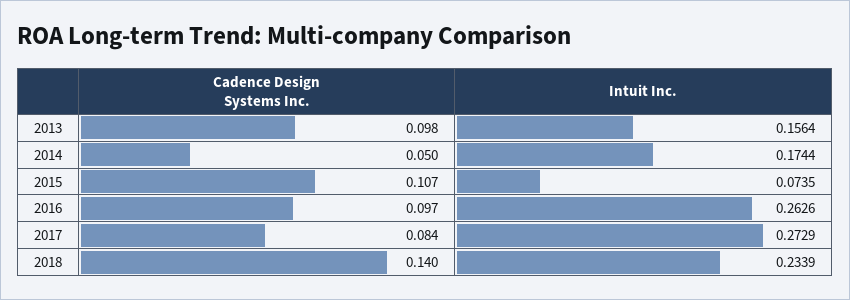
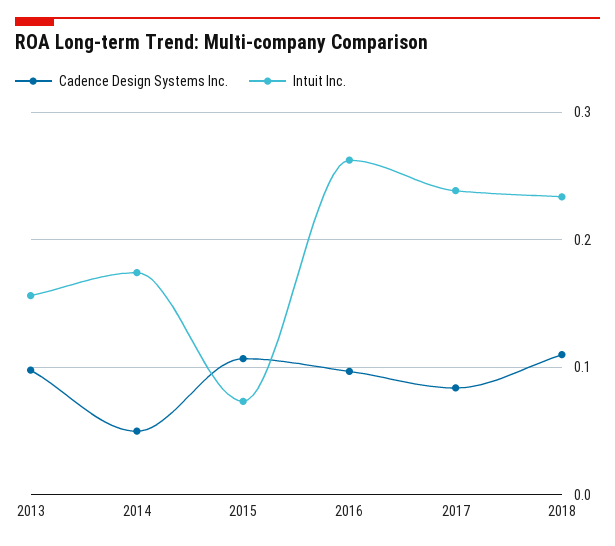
  {
    "Cadence Design Systems Inc.": {
      "2013": 0.098,
      "2014": 0.05,
      "2015": 0.107,
      "2016": 0.097,
      "2017": 0.084,
-     "2018": 0.14
+     "2018": 0.11
    },
    "Intuit Inc.": {
      "2013": 0.1564,
      "2014": 0.1744,
      "2015": 0.0735,
      "2016": 0.2626,
-     "2017": 0.2729,
+     "2017": 0.24,
      "2018": 0.2339
    }
  }

